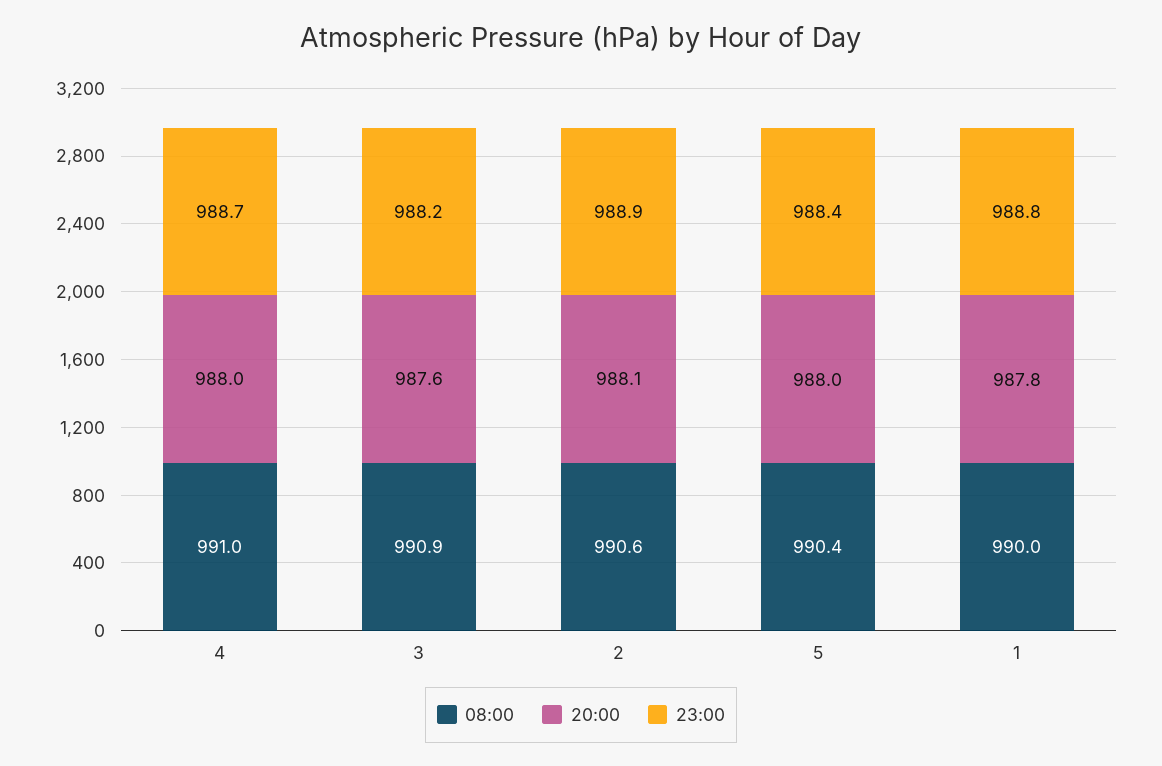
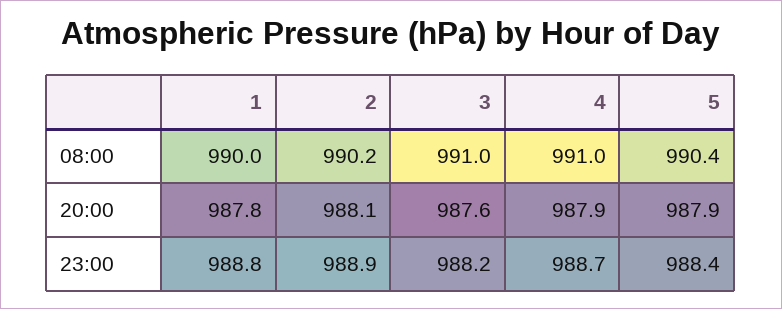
  {
    "08:00": {
      "4": 991,
-     "3": 990.9,
+     "3": 991,
-     "2": 990.6,
+     "2": 990.2,
      "5": 990.4,
      "1": 990
    },
    "20:00": {
-     "4": 988,
+     "4": 987.9,
      "3": 987.6,
      "2": 988.1,
-     "5": 988,
+     "5": 987.9,
      "1": 987.8
    },
    "23:00": {
      "4": 988.7,
      "3": 988.2,
      "2": 988.9,
      "5": 988.4,
      "1": 988.8
    }
  }

